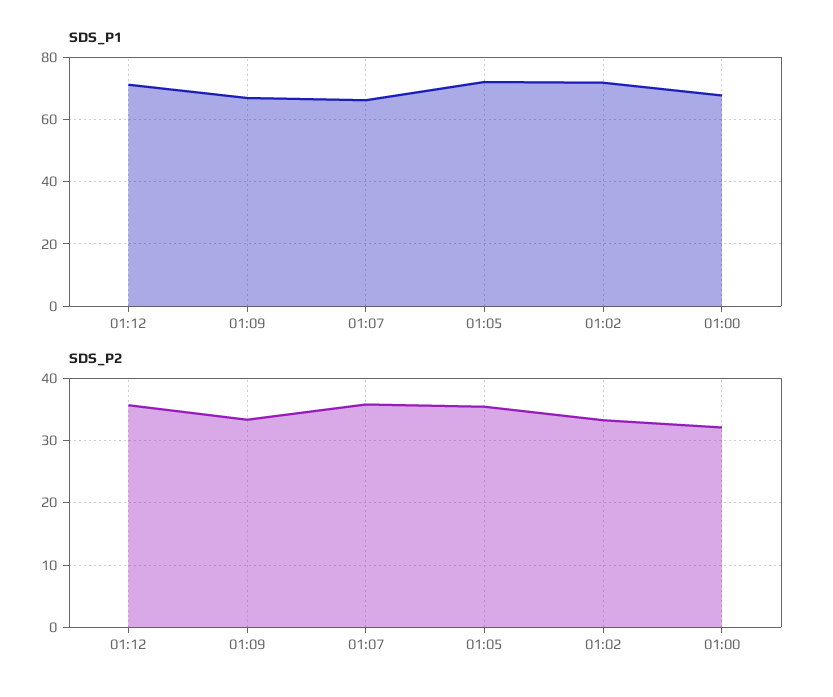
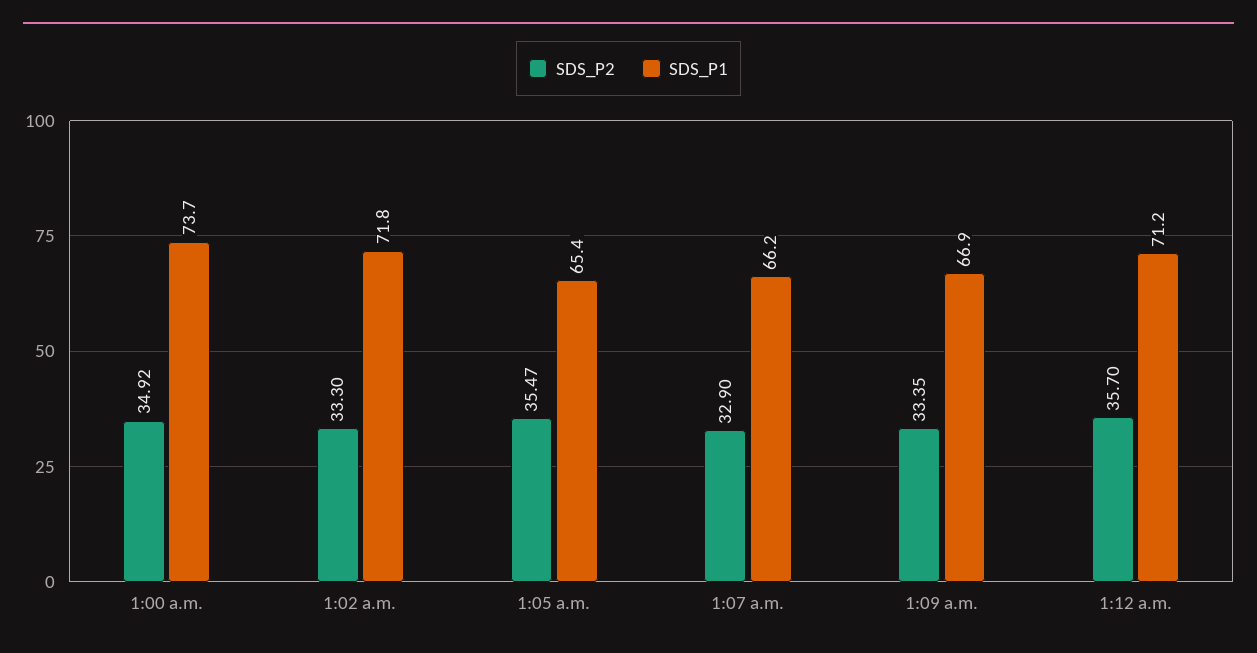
  {
    "SDS_P1": {
      "01:12": 71.2,
      "01:09": 66.9,
      "01:07": 66.2,
-     "01:05": 72,
+     "01:05": 65.4,
      "01:02": 71.8,
-     "01:00": 68
+     "01:00": 73.7
    },
    "SDS_P2": {
      "01:12": 35.7,
      "01:09": 33.35,
-     "01:07": 36,
+     "01:07": 32.9,
      "01:05": 35.47,
      "01:02": 33.3,
-     "01:00": 32
+     "01:00": 34.92
    }
  }

